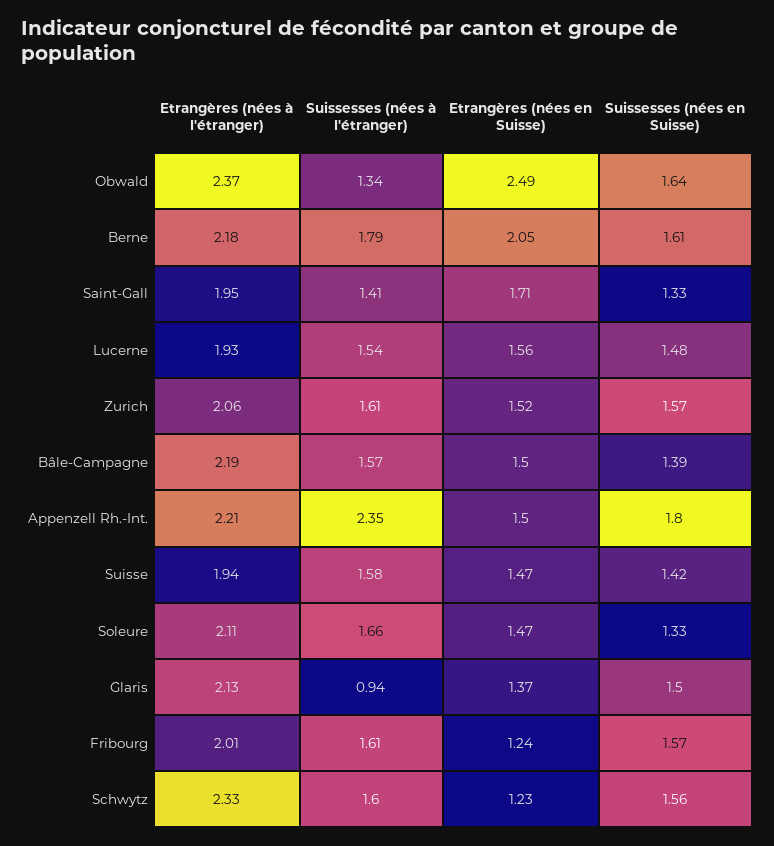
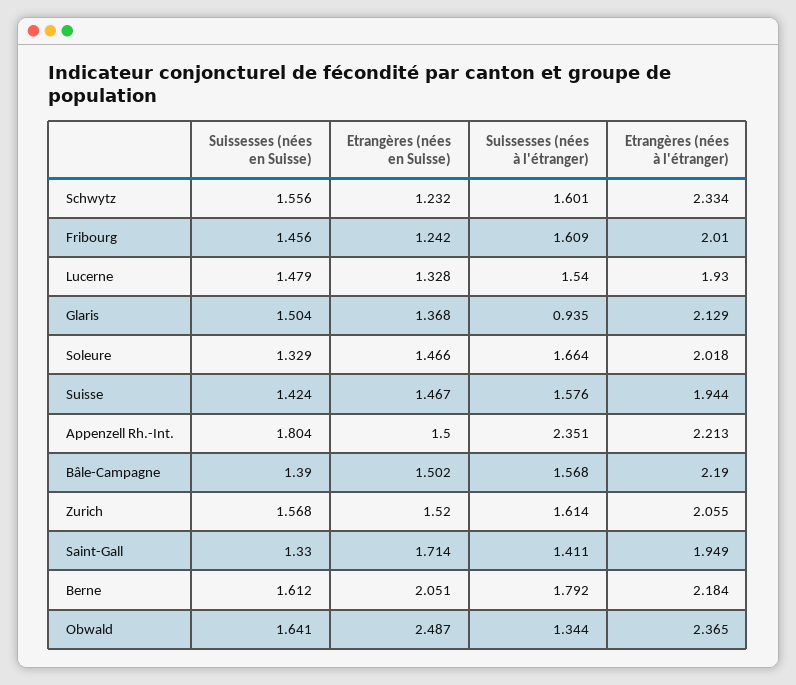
  {
    "Etrangères (nées à l'étranger)": {
      "Obwald": 2.365,
      "Berne": 2.184,
      "Saint-Gall": 1.949,
      "Lucerne": 1.93,
      "Zurich": 2.055,
      "Bâle-Campagne": 2.19,
      "Appenzell Rh.-Int.": 2.213,
      "Suisse": 1.944,
-     "Soleure": 2.11,
+     "Soleure": 2.018,
      "Glaris": 2.129,
      "Fribourg": 2.01,
      "Schwytz": 2.334
    },
    "Suissesses (nées à l'étranger)": {
      "Obwald": 1.344,
      "Berne": 1.792,
      "Saint-Gall": 1.411,
      "Lucerne": 1.54,
      "Zurich": 1.614,
      "Bâle-Campagne": 1.568,
      "Appenzell Rh.-Int.": 2.351,
      "Suisse": 1.576,
      "Soleure": 1.664,
      "Glaris": 0.935,
      "Fribourg": 1.609,
      "Schwytz": 1.601
    },
    "Etrangères (nées en Suisse)": {
      "Obwald": 2.487,
      "Berne": 2.051,
      "Saint-Gall": 1.714,
-     "Lucerne": 1.56,
+     "Lucerne": 1.328,
      "Zurich": 1.52,
      "Bâle-Campagne": 1.502,
      "Appenzell Rh.-Int.": 1.5,
      "Suisse": 1.467,
      "Soleure": 1.466,
      "Glaris": 1.368,
      "Fribourg": 1.242,
      "Schwytz": 1.232
    },
    "Suissesses (nées en Suisse)": {
      "Obwald": 1.641,
      "Berne": 1.612,
      "Saint-Gall": 1.33,
      "Lucerne": 1.479,
      "Zurich": 1.568,
      "Bâle-Campagne": 1.39,
      "Appenzell Rh.-Int.": 1.804,
      "Suisse": 1.424,
      "Soleure": 1.329,
      "Glaris": 1.504,
-     "Fribourg": 1.57,
+     "Fribourg": 1.456,
      "Schwytz": 1.556
    }
  }

